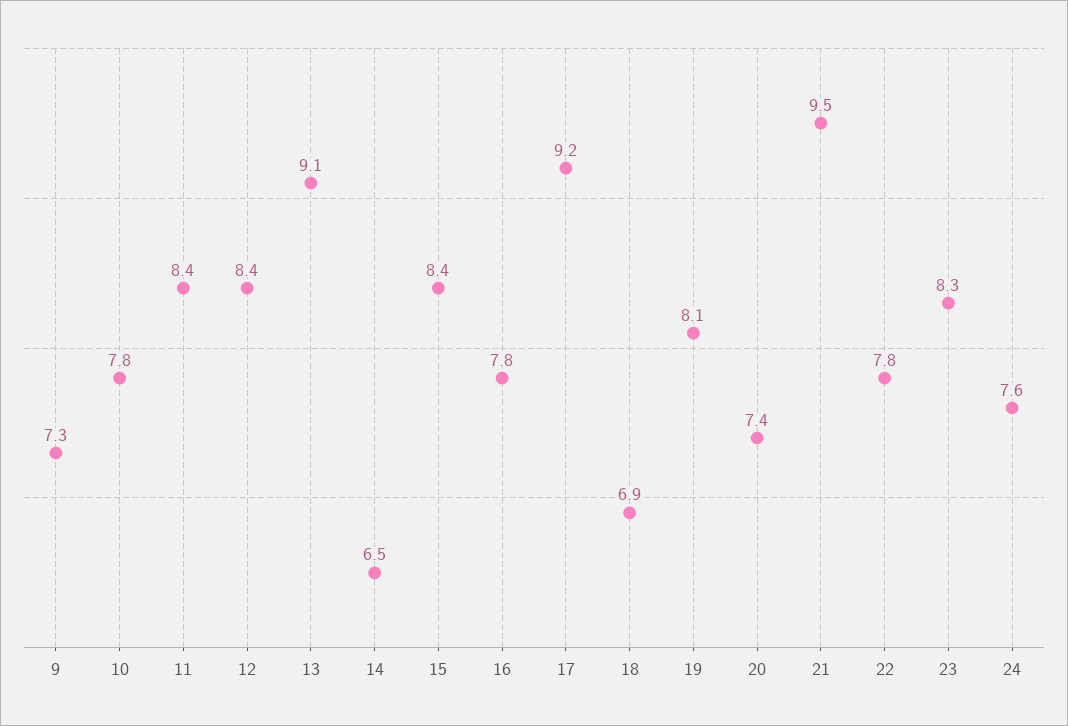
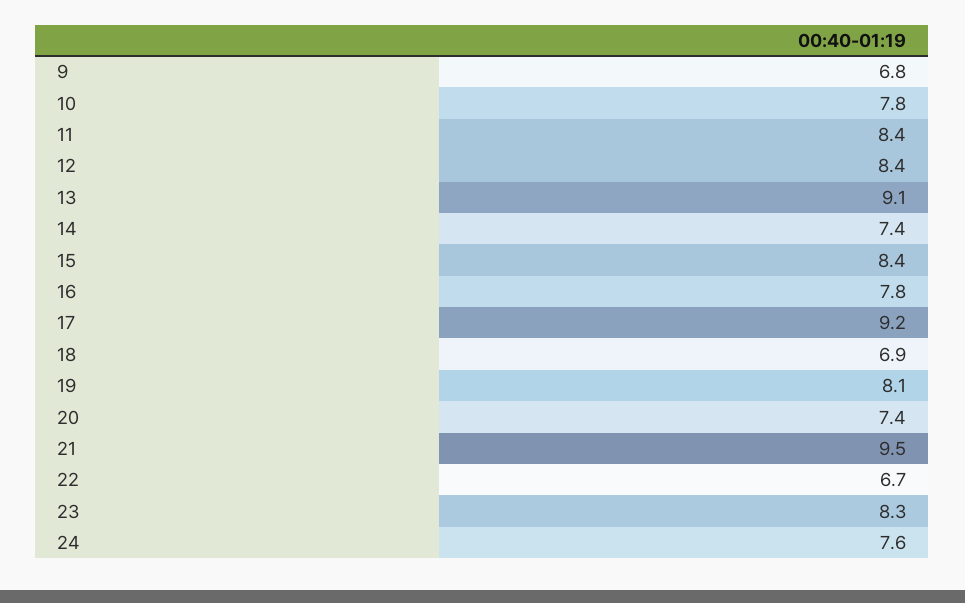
  {
-   "9": 7.3,
+   "9": 6.8,
    "10": 7.8,
    "11": 8.4,
    "12": 8.4,
    "13": 9.1,
-   "14": 6.5,
+   "14": 7.4,
    "15": 8.4,
    "16": 7.8,
    "17": 9.2,
    "18": 6.9,
    "19": 8.1,
    "20": 7.4,
    "21": 9.5,
-   "22": 7.8,
+   "22": 6.7,
    "23": 8.3,
    "24": 7.6
  }

